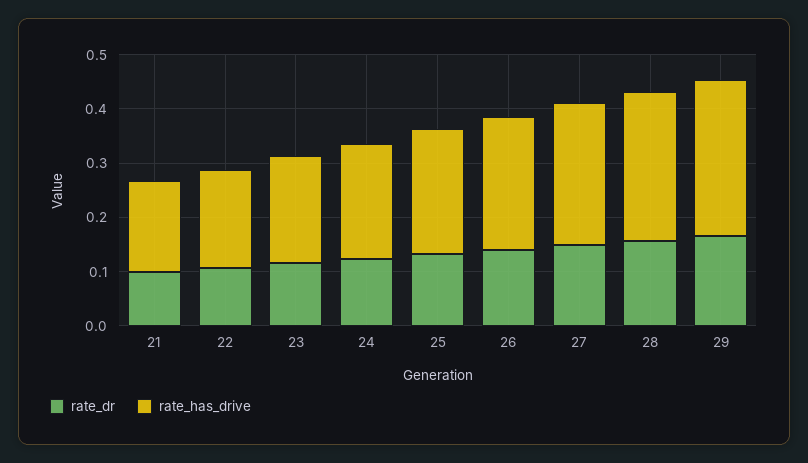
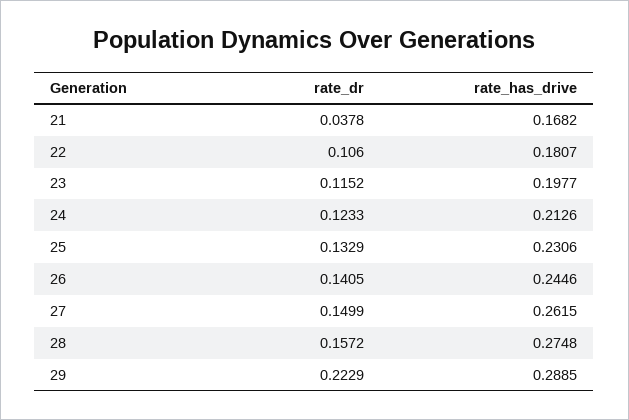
  {
    "rate_dr": {
-     "21": 0.1,
+     "21": 0.0378,
      "22": 0.106,
      "23": 0.1152,
      "24": 0.1233,
      "25": 0.1329,
      "26": 0.1405,
      "27": 0.1499,
      "28": 0.1572,
-     "29": 0.16
+     "29": 0.2229
    },
    "rate_has_drive": {
      "21": 0.1682,
      "22": 0.1807,
      "23": 0.1977,
      "24": 0.2126,
      "25": 0.2306,
      "26": 0.2446,
      "27": 0.2615,
      "28": 0.2748,
      "29": 0.2885
    }
  }

